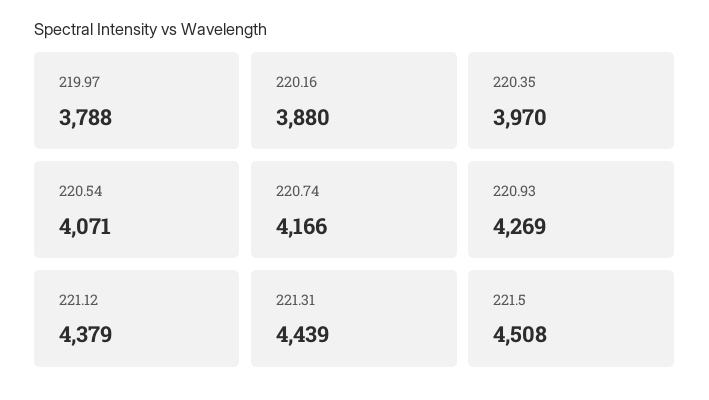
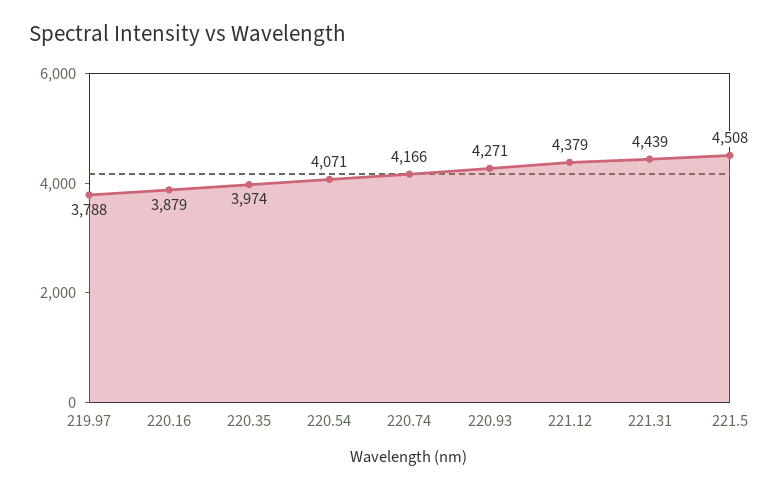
  {
    "219.97": 3788,
-   "220.16": 3880,
+   "220.16": 3879,
-   "220.35": 3970,
+   "220.35": 3974,
    "220.54": 4071,
    "220.74": 4166,
-   "220.93": 4269,
+   "220.93": 4271,
    "221.12": 4379,
    "221.31": 4439,
    "221.5": 4508
  }

